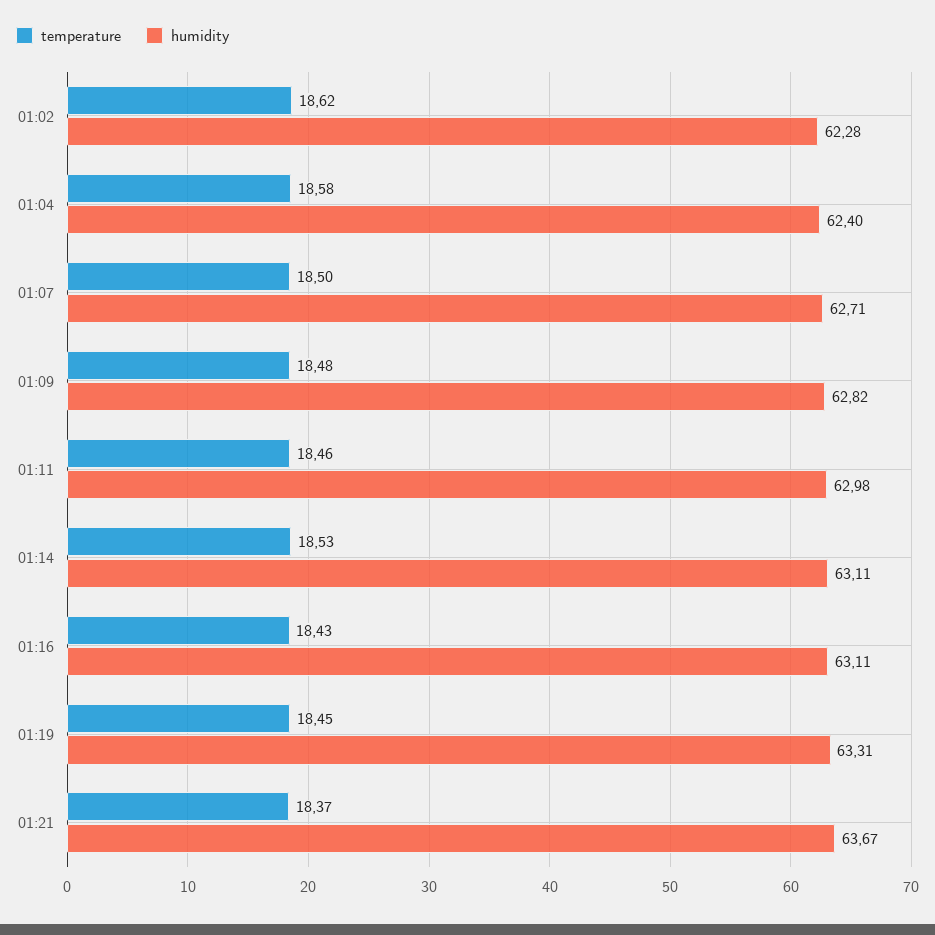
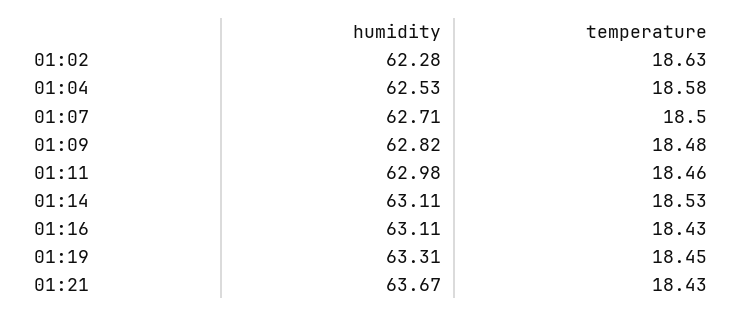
  {
    "temperature": {
-     "01:02": 18.62,
+     "01:02": 18.63,
      "01:04": 18.58,
      "01:07": 18.5,
      "01:09": 18.48,
      "01:11": 18.46,
      "01:14": 18.53,
      "01:16": 18.43,
      "01:19": 18.45,
-     "01:21": 18.37
+     "01:21": 18.43
    },
    "humidity": {
      "01:02": 62.28,
-     "01:04": 62.4,
+     "01:04": 62.53,
      "01:07": 62.71,
      "01:09": 62.82,
      "01:11": 62.98,
      "01:14": 63.11,
      "01:16": 63.11,
      "01:19": 63.31,
      "01:21": 63.67
    }
  }

